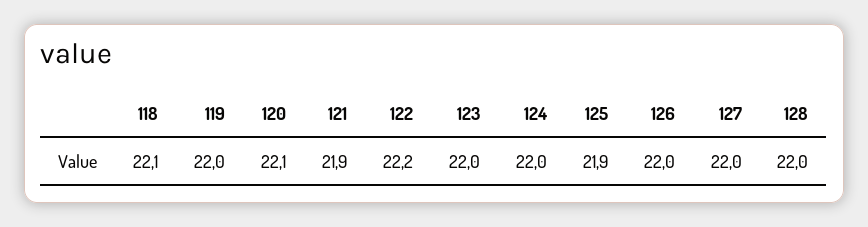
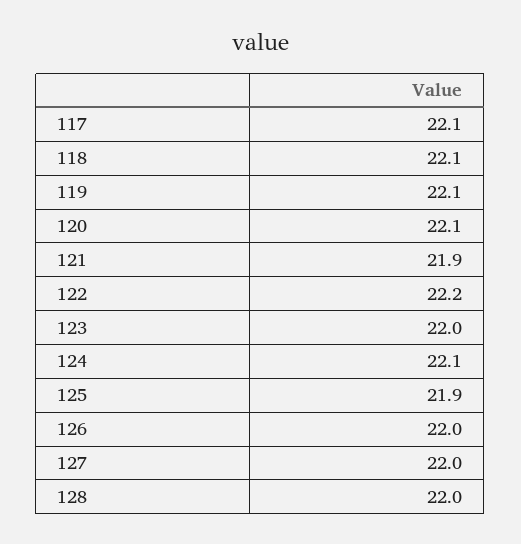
  {
    "118": 22.1,
-   "119": 22,
+   "119": 22.1,
    "120": 22.1,
    "121": 21.9,
    "122": 22.2,
    "123": 22,
-   "124": 22,
+   "124": 22.1,
    "125": 21.9,
    "126": 22,
    "127": 22,
-   "128": 22
+   "128": 22,
+   "117": 22.1
  }

